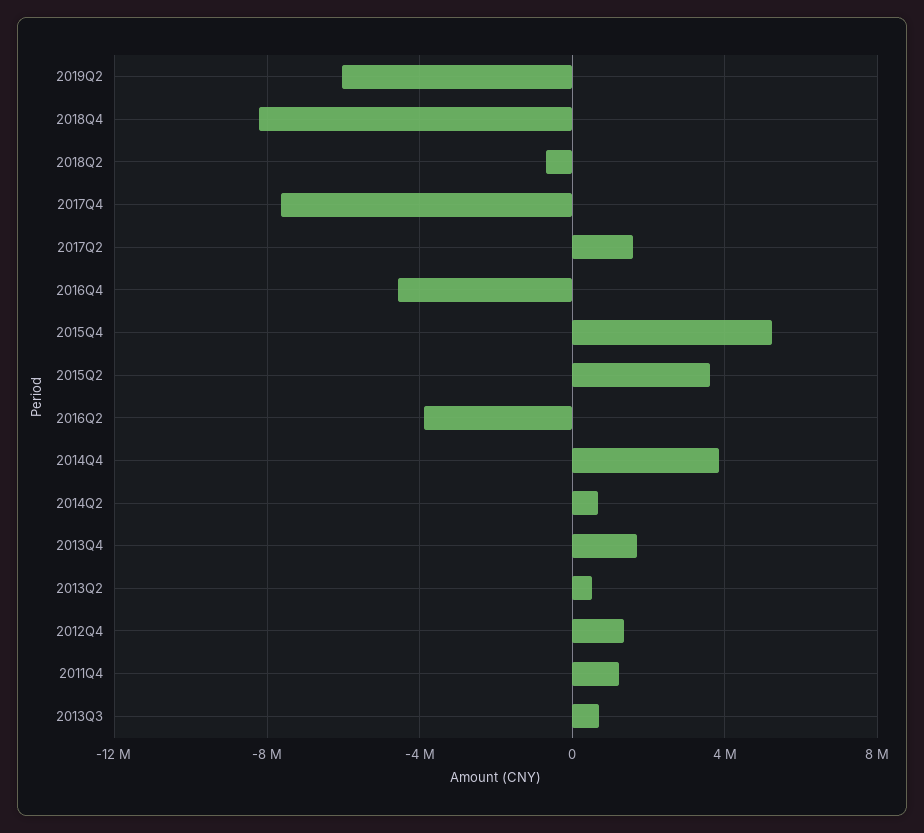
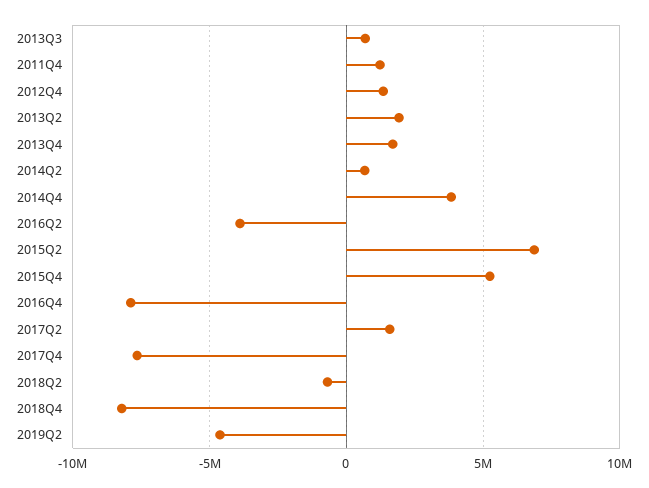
  {
-   "2019Q2": -6000000,
+   "2019Q2": -4500000,
    "2018Q4": -8000000,
    "2018Q2": -500000,
    "2017Q4": -7500000,
    "2017Q2": 1500000,
-   "2016Q4": -4500000,
+   "2016Q4": -8000000,
    "2015Q4": 5500000,
-   "2015Q2": 3500000,
+   "2015Q2": 7000000,
    "2016Q2": -4000000,
    "2014Q4": 4000000,
    "2014Q2": 500000,
    "2013Q4": 1500000,
-   "2013Q2": 500000,
+   "2013Q2": 2000000,
    "2012Q4": 1500000,
    "2011Q4": 1000000,
    "2013Q3": 500000
  }

